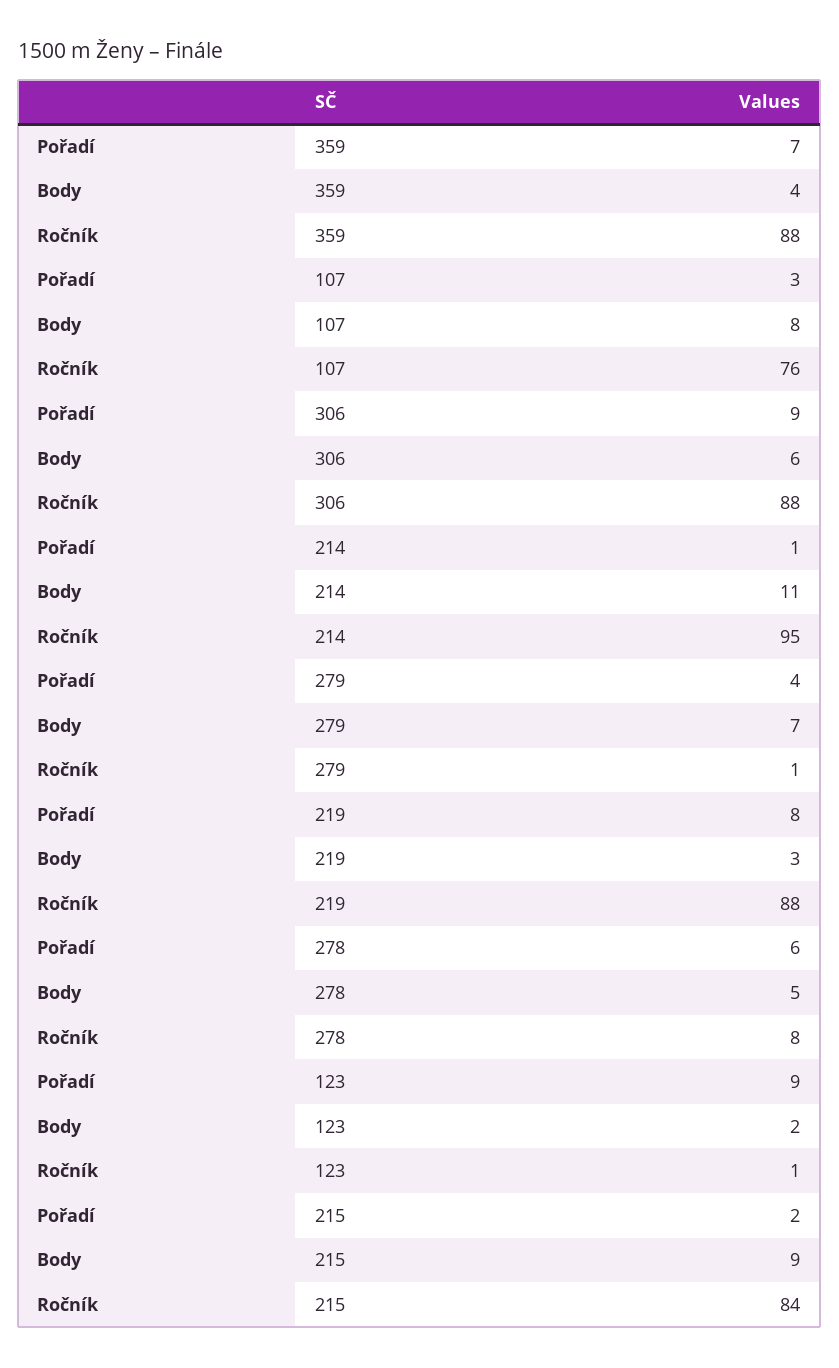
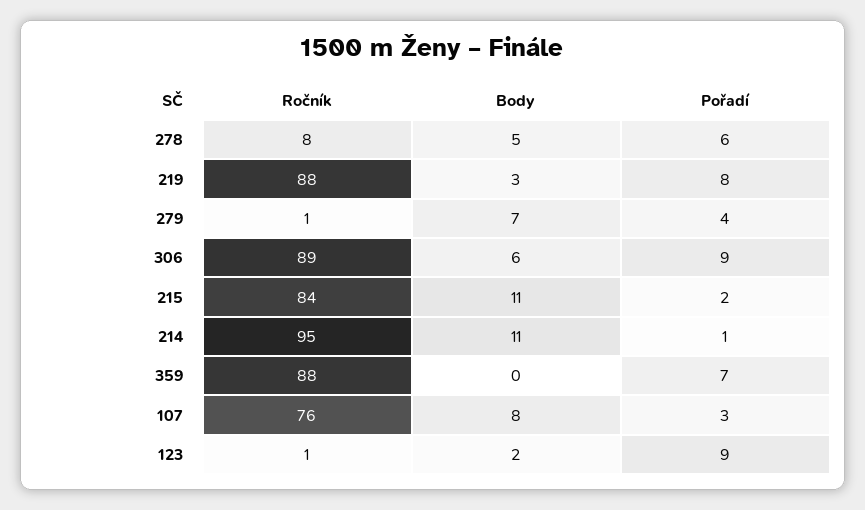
  {
    "Pořadí": {
      "359": 7,
      "107": 3,
      "306": 9,
      "214": 1,
      "279": 4,
      "219": 8,
      "278": 6,
      "123": 9,
      "215": 2
    },
    "Body": {
-     "359": 4,
+     "359": 0,
      "107": 8,
      "306": 6,
      "214": 11,
      "279": 7,
      "219": 3,
      "278": 5,
      "123": 2,
-     "215": 9
+     "215": 11
    },
    "Ročník": {
      "359": 88,
      "107": 76,
-     "306": 88,
+     "306": 89,
      "214": 95,
      "279": 1,
      "219": 88,
      "278": 8,
      "123": 1,
      "215": 84
    }
  }

